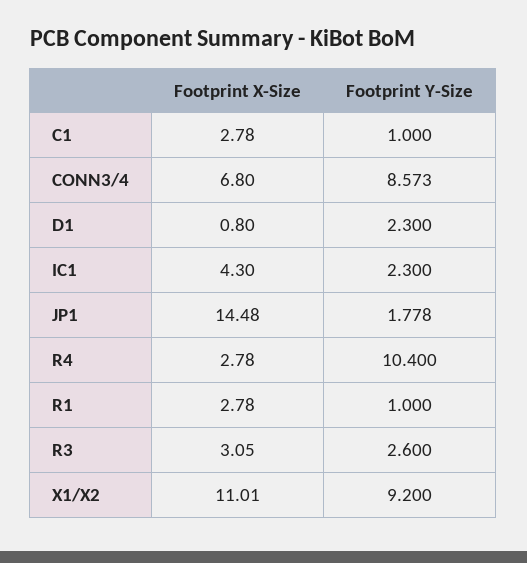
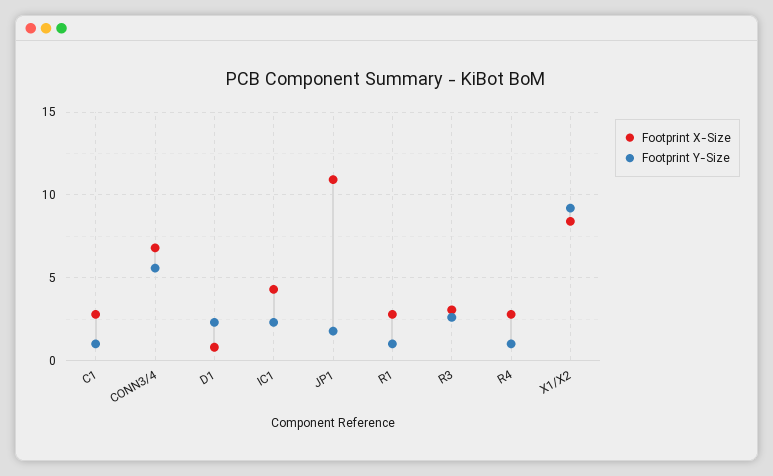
  {
    "Footprint X-Size": {
      "C1": 2.78,
      "CONN3/4": 6.8,
      "D1": 0.8,
      "IC1": 4.3,
-     "JP1": 14.48,
+     "JP1": 11,
      "R4": 2.78,
      "R1": 2.78,
      "R3": 3.05,
-     "X1/X2": 11.01
+     "X1/X2": 8.5
    },
    "Footprint Y-Size": {
      "C1": 1,
-     "CONN3/4": 8.573,
+     "CONN3/4": 5.5,
      "D1": 2.3,
      "IC1": 2.3,
      "JP1": 1.778,
-     "R4": 10.4,
+     "R4": 1,
      "R1": 1,
      "R3": 2.6,
      "X1/X2": 9.2
    }
  }

